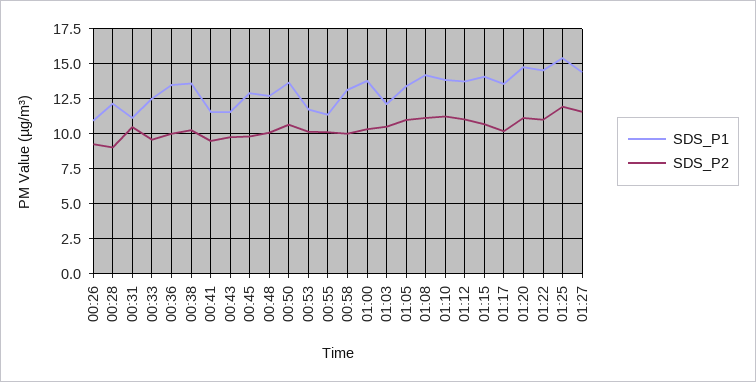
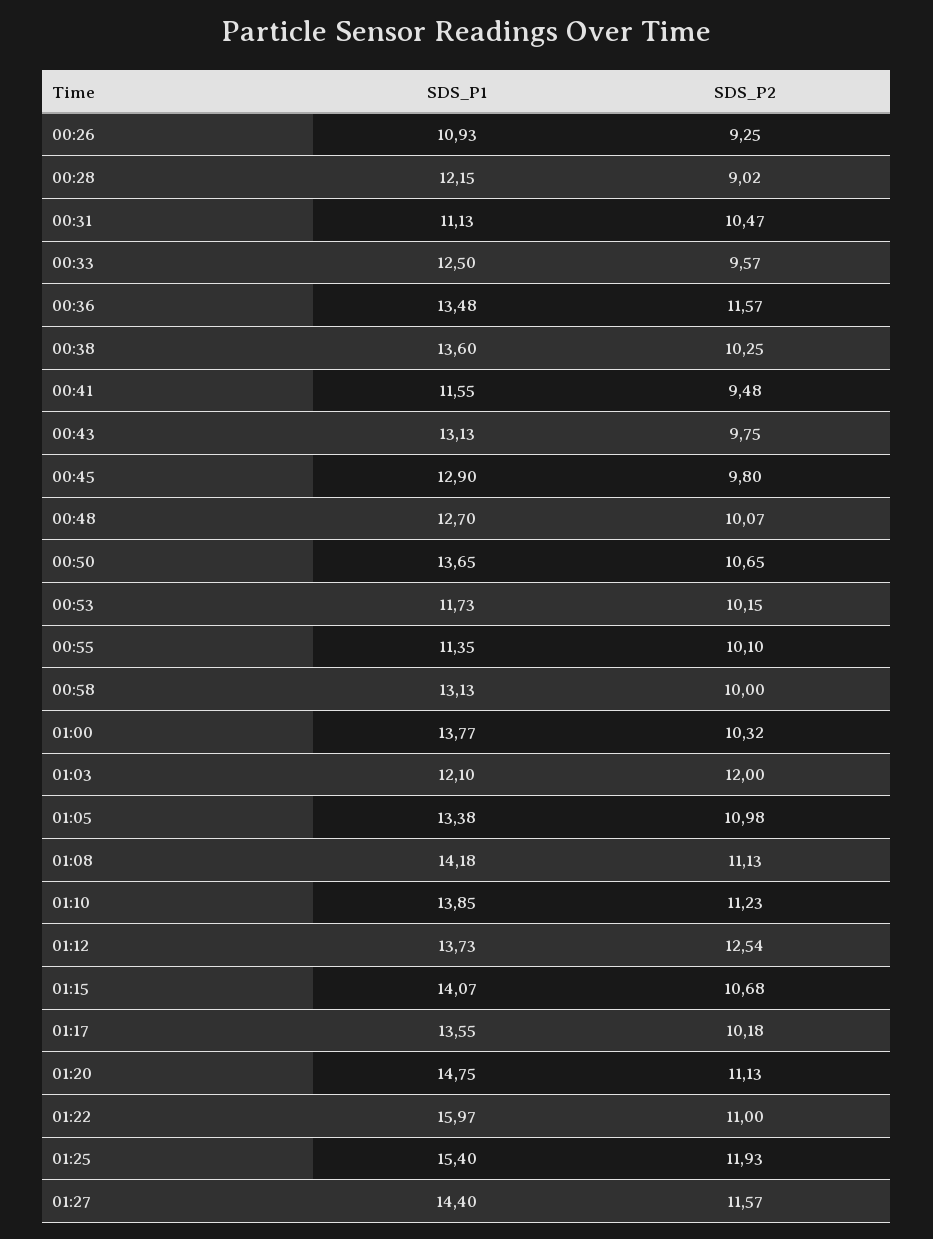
  {
    "SDS_P1": {
      "00:26": 10.93,
      "00:28": 12.15,
      "00:31": 11.13,
      "00:33": 12.5,
      "00:36": 13.48,
      "00:38": 13.6,
      "00:41": 11.55,
-     "00:43": 11.5,
+     "00:43": 13.13,
      "00:45": 12.9,
      "00:48": 12.7,
      "00:50": 13.65,
      "00:53": 11.73,
      "00:55": 11.35,
      "00:58": 13.13,
      "01:00": 13.77,
      "01:03": 12.1,
      "01:05": 13.38,
      "01:08": 14.18,
      "01:10": 13.85,
      "01:12": 13.73,
      "01:15": 14.07,
      "01:17": 13.55,
      "01:20": 14.75,
-     "01:22": 14.5,
+     "01:22": 15.97,
      "01:25": 15.4,
      "01:27": 14.4
    },
    "SDS_P2": {
      "00:26": 9.25,
      "00:28": 9.02,
      "00:31": 10.47,
      "00:33": 9.57,
-     "00:36": 10,
+     "00:36": 11.57,
      "00:38": 10.25,
      "00:41": 9.48,
      "00:43": 9.75,
      "00:45": 9.8,
      "00:48": 10.07,
      "00:50": 10.65,
      "00:53": 10.15,
      "00:55": 10.1,
      "00:58": 10,
      "01:00": 10.32,
-     "01:03": 10.5,
+     "01:03": 12,
      "01:05": 10.98,
      "01:08": 11.13,
      "01:10": 11.23,
-     "01:12": 11,
+     "01:12": 12.54,
      "01:15": 10.68,
      "01:17": 10.18,
      "01:20": 11.13,
      "01:22": 11,
      "01:25": 11.93,
      "01:27": 11.57
    }
  }

